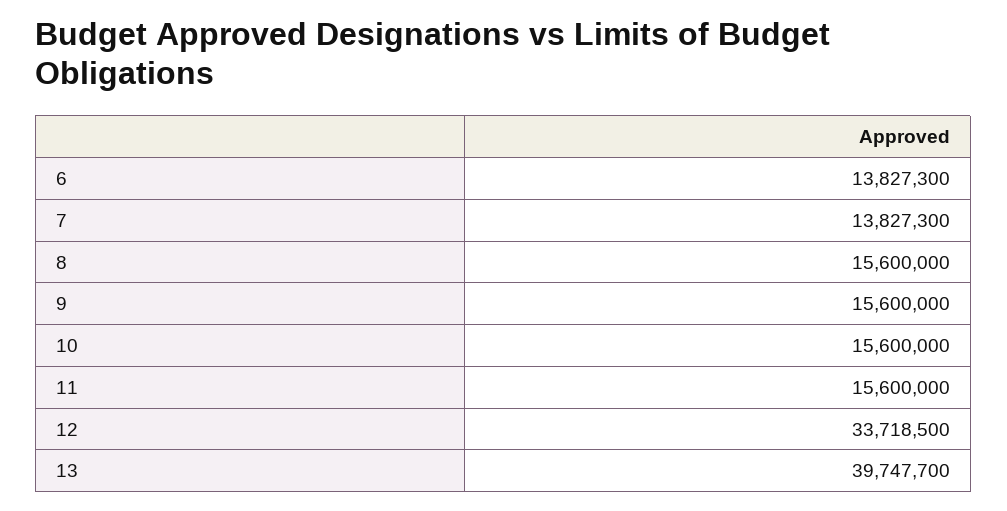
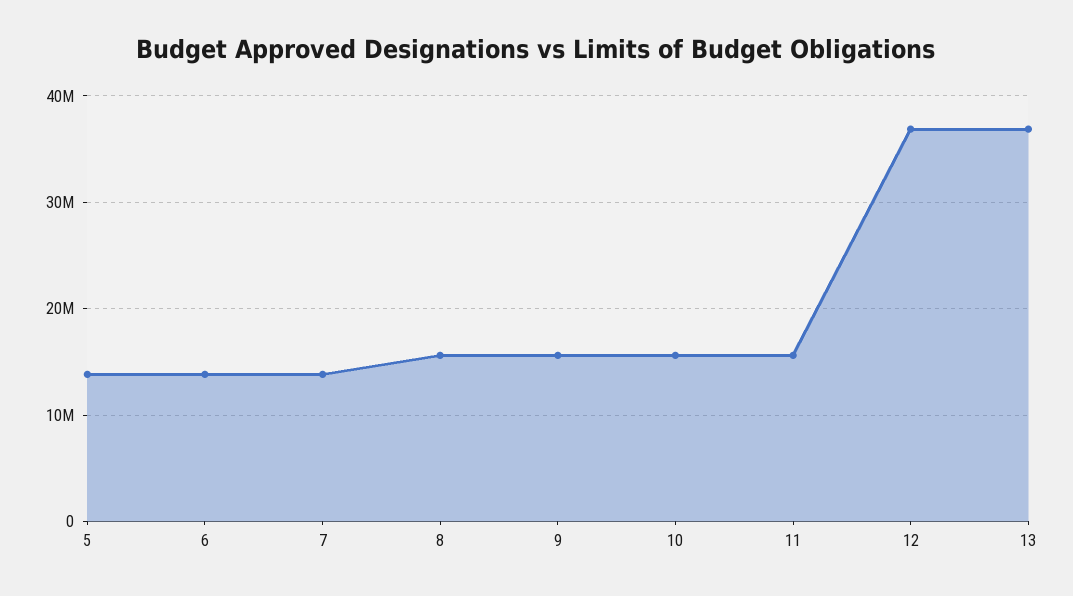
  {
    "6": 13827300,
    "7": 13827300,
    "8": 15600000,
    "9": 15600000,
    "10": 15600000,
    "11": 15600000,
-   "12": 33718500,
+   "12": 37000000,
-   "13": 39747700
+   "13": 37000000,
+   "5": 14000000
  }

